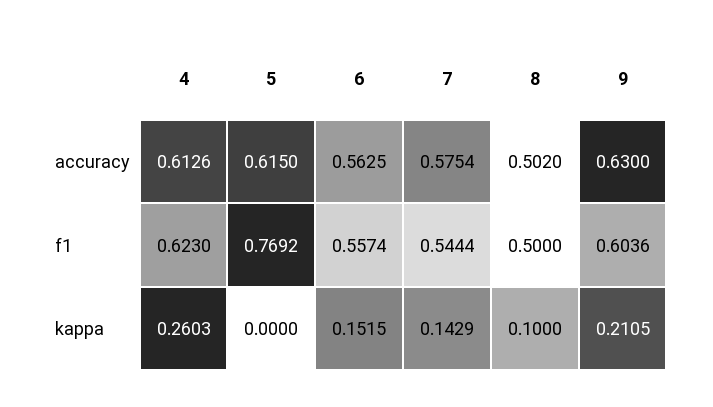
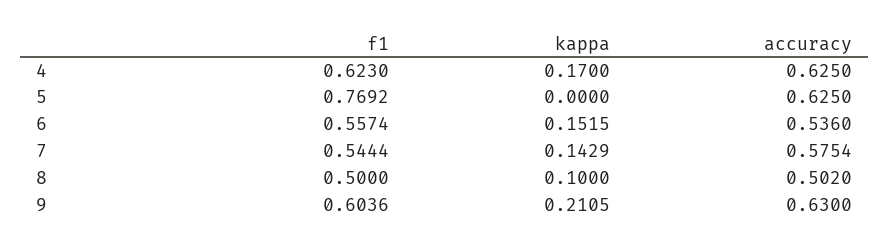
  {
    "4": {
-     "accuracy": 0.6126,
+     "accuracy": 0.625,
      "f1": 0.623,
-     "kappa": 0.2603
+     "kappa": 0.17
    },
    "5": {
-     "accuracy": 0.615,
+     "accuracy": 0.625,
      "f1": 0.7692,
      "kappa": 0
    },
    "6": {
-     "accuracy": 0.5625,
+     "accuracy": 0.536,
      "f1": 0.5574,
      "kappa": 0.1515
    },
    "7": {
      "accuracy": 0.5754,
      "f1": 0.5444,
      "kappa": 0.1429
    },
    "8": {
      "accuracy": 0.502,
      "f1": 0.5,
      "kappa": 0.1
    },
    "9": {
      "accuracy": 0.63,
      "f1": 0.6036,
      "kappa": 0.2105
    }
  }

